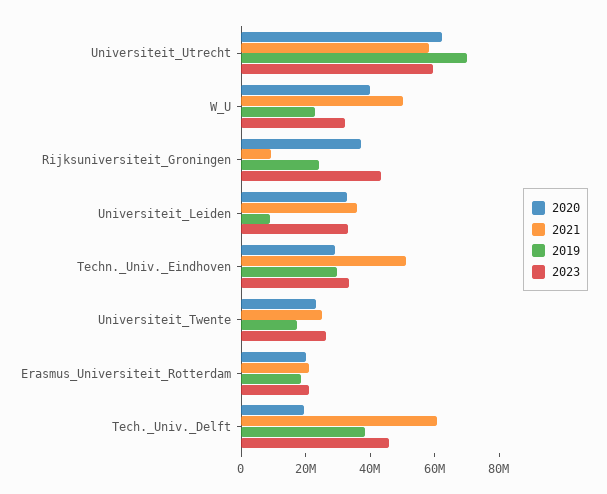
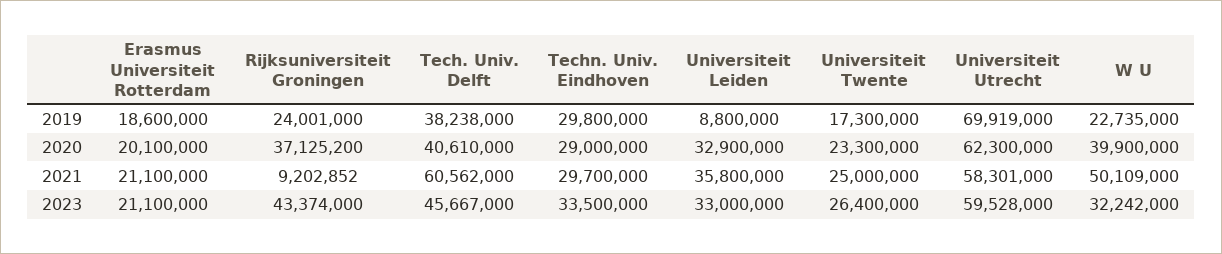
  {
    "2020": {
      "Universiteit_Utrecht": 62300000,
      "W_U": 39900000,
      "Rijksuniversiteit_Groningen": 37125200,
      "Universiteit_Leiden": 32900000,
      "Techn._Univ._Eindhoven": 29000000,
      "Universiteit_Twente": 23300000,
      "Erasmus_Universiteit_Rotterdam": 20100000,
-     "Tech._Univ._Delft": 20000000
+     "Tech._Univ._Delft": 40610000
    },
    "2021": {
      "Universiteit_Utrecht": 58301000,
      "W_U": 50109000,
      "Rijksuniversiteit_Groningen": 9202852,
      "Universiteit_Leiden": 35800000,
-     "Techn._Univ._Eindhoven": 50000000,
+     "Techn._Univ._Eindhoven": 29700000,
      "Universiteit_Twente": 25000000,
      "Erasmus_Universiteit_Rotterdam": 21100000,
      "Tech._Univ._Delft": 60562000
    },
    "2019": {
      "Universiteit_Utrecht": 69919000,
      "W_U": 22735000,
      "Rijksuniversiteit_Groningen": 24001000,
      "Universiteit_Leiden": 8800000,
      "Techn._Univ._Eindhoven": 29800000,
      "Universiteit_Twente": 17300000,
      "Erasmus_Universiteit_Rotterdam": 18600000,
      "Tech._Univ._Delft": 38238000
    },
    "2023": {
      "Universiteit_Utrecht": 59528000,
      "W_U": 32242000,
      "Rijksuniversiteit_Groningen": 43374000,
      "Universiteit_Leiden": 33000000,
      "Techn._Univ._Eindhoven": 33500000,
      "Universiteit_Twente": 26400000,
      "Erasmus_Universiteit_Rotterdam": 21100000,
      "Tech._Univ._Delft": 45667000
    }
  }

